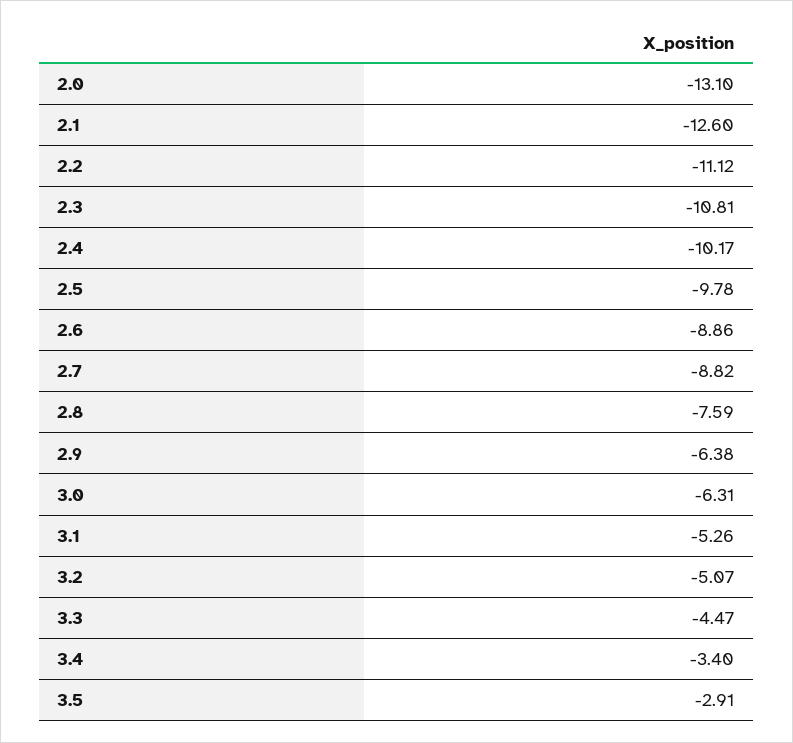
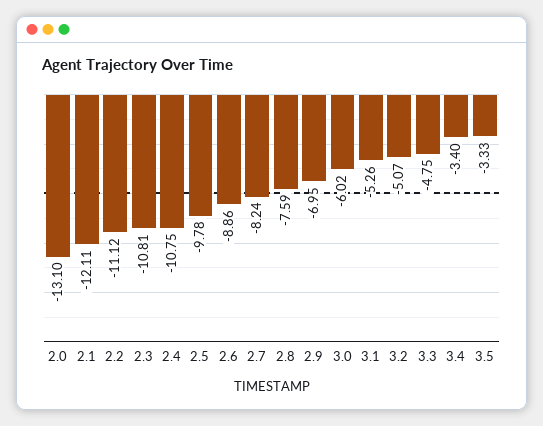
  {
    "2.0": -13.1,
-   "2.1": -12.6,
+   "2.1": -12.11,
    "2.2": -11.12,
    "2.3": -10.81,
-   "2.4": -10.17,
+   "2.4": -10.75,
    "2.5": -9.78,
    "2.6": -8.86,
-   "2.7": -8.82,
+   "2.7": -8.24,
    "2.8": -7.59,
-   "2.9": -6.38,
+   "2.9": -6.95,
-   "3.0": -6.31,
+   "3.0": -6.02,
    "3.1": -5.26,
    "3.2": -5.07,
-   "3.3": -4.47,
+   "3.3": -4.75,
    "3.4": -3.4,
-   "3.5": -2.91
+   "3.5": -3.33
  }

